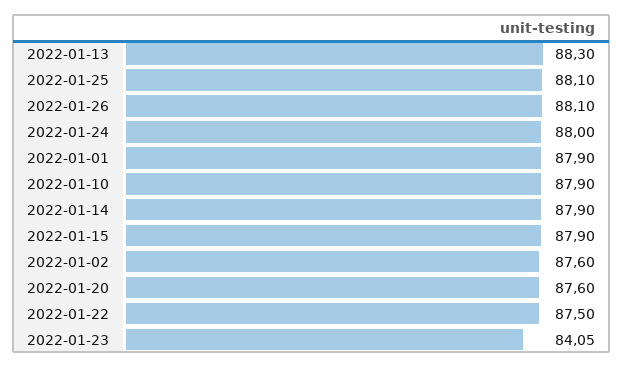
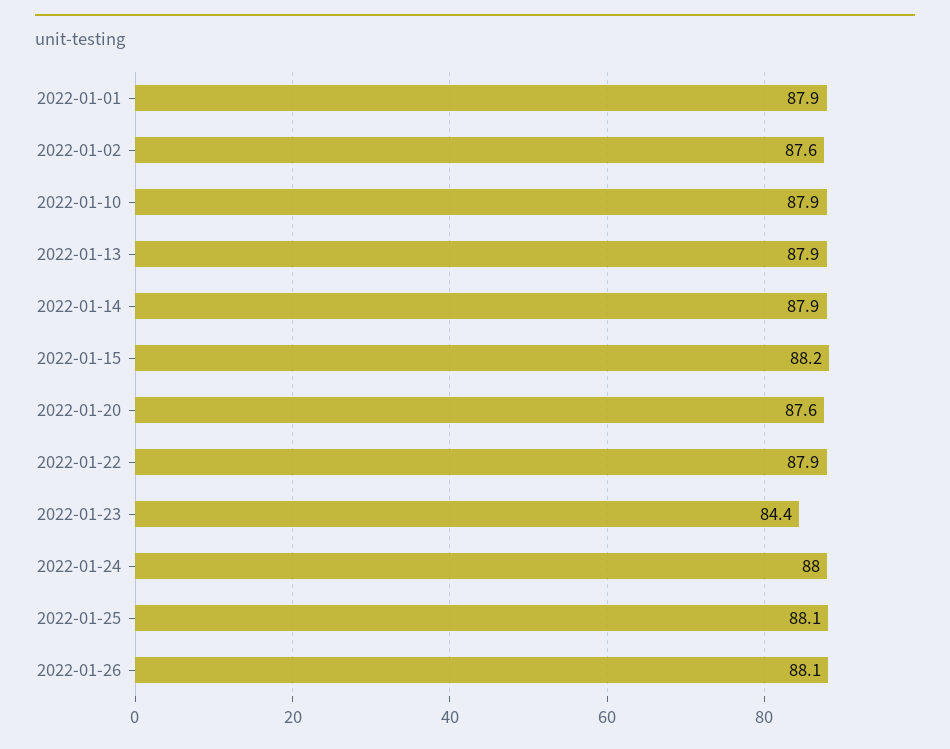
  {
-   "2022-01-13": 88.3,
+   "2022-01-13": 87.9,
    "2022-01-25": 88.1,
    "2022-01-26": 88.1,
    "2022-01-24": 88,
    "2022-01-01": 87.9,
    "2022-01-10": 87.9,
    "2022-01-14": 87.9,
-   "2022-01-15": 87.9,
+   "2022-01-15": 88.2,
    "2022-01-02": 87.6,
    "2022-01-20": 87.6,
-   "2022-01-22": 87.5,
+   "2022-01-22": 87.9,
-   "2022-01-23": 84.05
+   "2022-01-23": 84.4
  }

